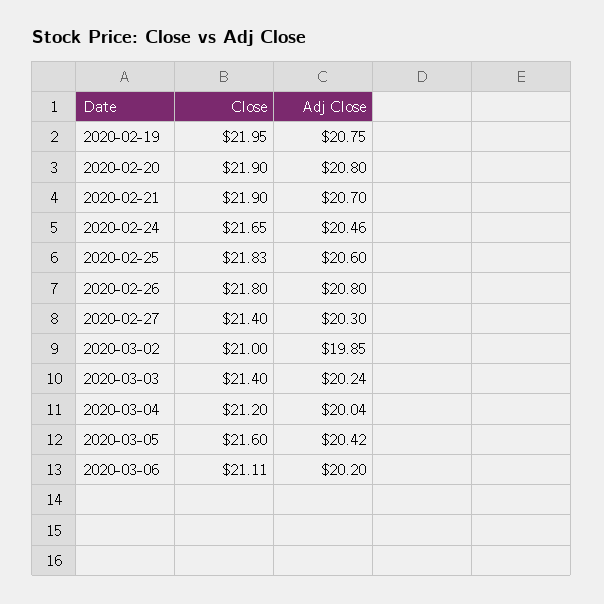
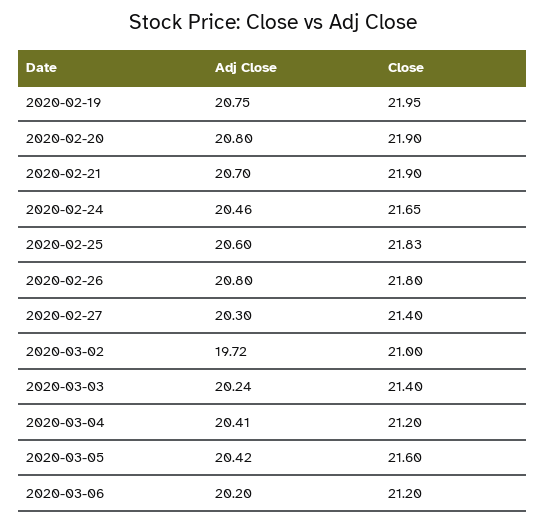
  {
    "Close": {
      "2020-02-19": 21.95,
      "2020-02-20": 21.9,
      "2020-02-21": 21.9,
      "2020-02-24": 21.65,
      "2020-02-25": 21.83,
      "2020-02-26": 21.8,
      "2020-02-27": 21.4,
      "2020-03-02": 21,
      "2020-03-03": 21.4,
      "2020-03-04": 21.2,
      "2020-03-05": 21.6,
-     "2020-03-06": 21.11
+     "2020-03-06": 21.2
    },
    "Adj Close": {
      "2020-02-19": 20.75,
      "2020-02-20": 20.8,
      "2020-02-21": 20.7,
      "2020-02-24": 20.46,
      "2020-02-25": 20.6,
      "2020-02-26": 20.8,
      "2020-02-27": 20.3,
-     "2020-03-02": 19.85,
+     "2020-03-02": 19.72,
      "2020-03-03": 20.24,
-     "2020-03-04": 20.04,
+     "2020-03-04": 20.41,
      "2020-03-05": 20.42,
      "2020-03-06": 20.2
    }
  }

